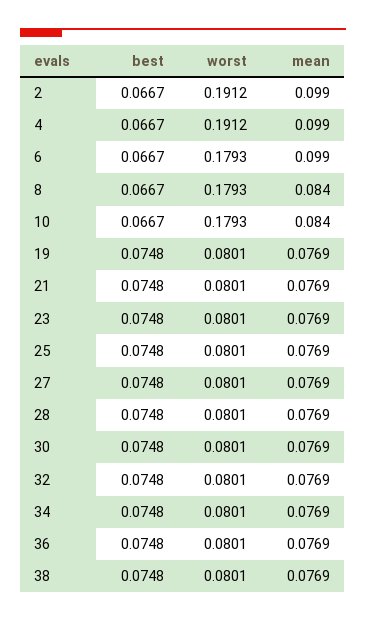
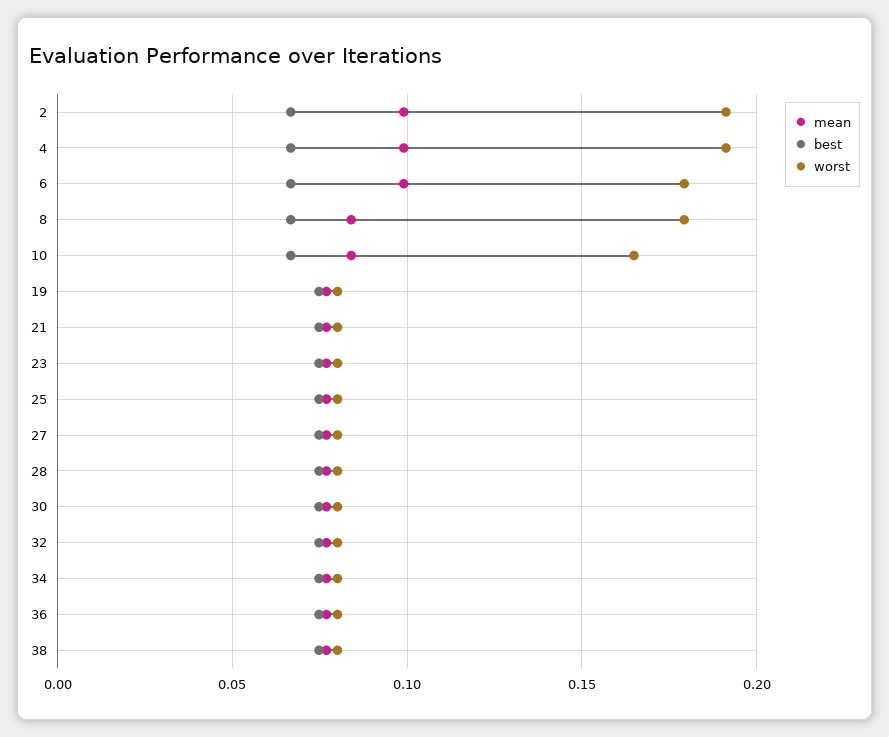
  {
    "best": {
      "2": 0.0667,
      "4": 0.0667,
      "6": 0.0667,
      "8": 0.0667,
      "10": 0.0667,
      "19": 0.0748,
      "21": 0.0748,
      "23": 0.0748,
      "25": 0.0748,
      "27": 0.0748,
      "28": 0.0748,
      "30": 0.0748,
      "32": 0.0748,
      "34": 0.0748,
      "36": 0.0748,
      "38": 0.0748
    },
    "worst": {
      "2": 0.1912,
      "4": 0.1912,
      "6": 0.1793,
      "8": 0.1793,
-     "10": 0.1793,
+     "10": 0.165,
      "19": 0.0801,
      "21": 0.0801,
      "23": 0.0801,
      "25": 0.0801,
      "27": 0.0801,
      "28": 0.0801,
      "30": 0.0801,
      "32": 0.0801,
      "34": 0.0801,
      "36": 0.0801,
      "38": 0.0801
    },
    "mean": {
      "2": 0.099,
      "4": 0.099,
      "6": 0.099,
      "8": 0.084,
      "10": 0.084,
      "19": 0.0769,
      "21": 0.0769,
      "23": 0.0769,
      "25": 0.0769,
      "27": 0.0769,
      "28": 0.0769,
      "30": 0.0769,
      "32": 0.0769,
      "34": 0.0769,
      "36": 0.0769,
      "38": 0.0769
    }
  }

